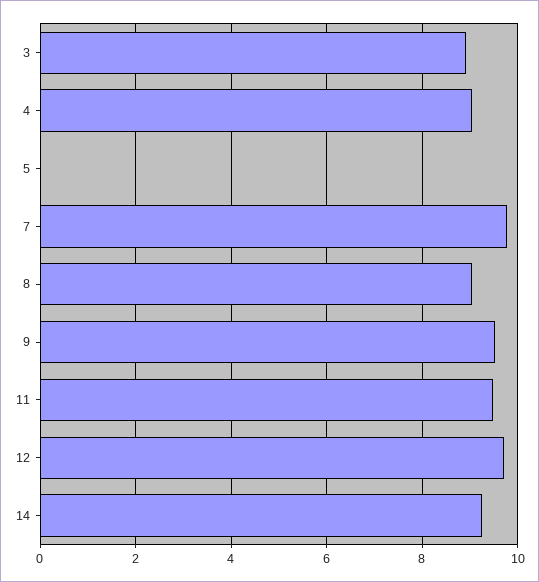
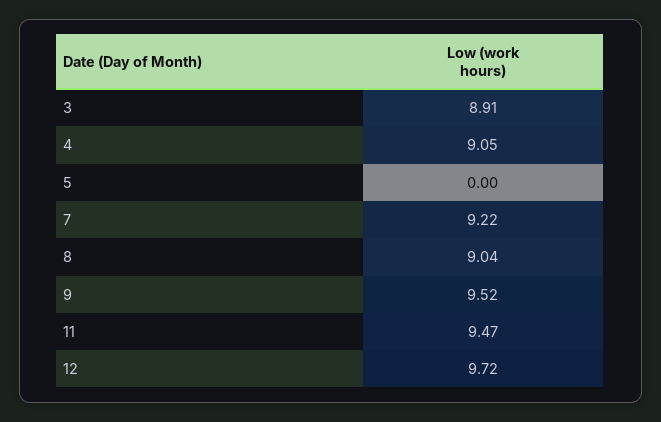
  {
    "3": 8.91,
    "4": 9.05,
    "5": 0,
-   "7": 9.8,
+   "7": 9.22,
    "8": 9.04,
    "9": 9.52,
    "11": 9.47,
-   "12": 9.72,
+   "12": 9.72
-   "14": 9.2
  }

